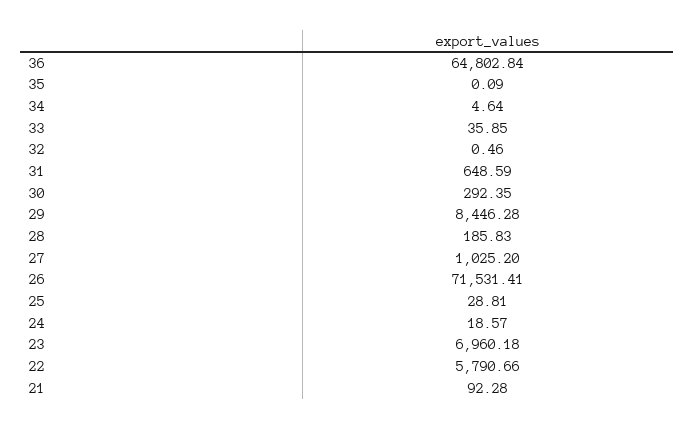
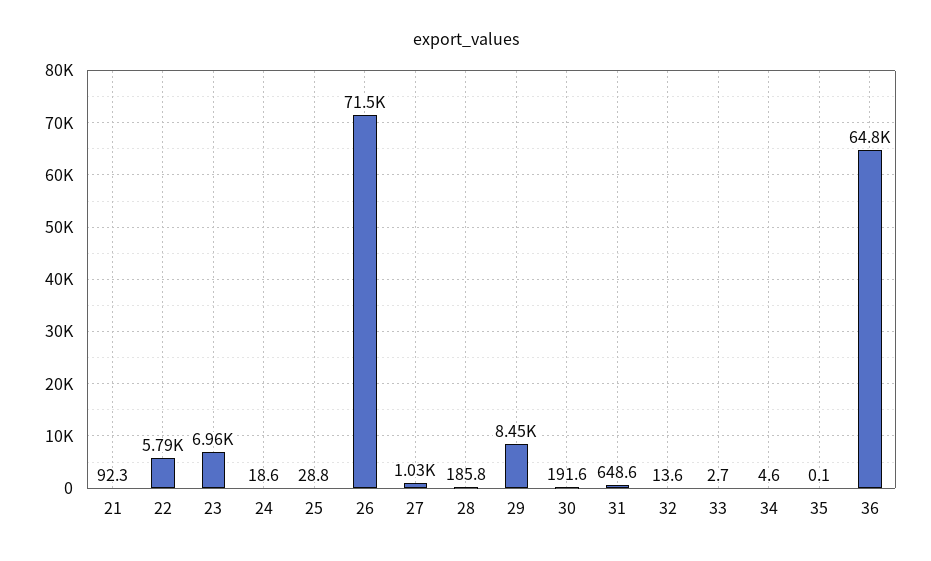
  {
    "36": 64802.84,
    "35": 0.09,
    "34": 4.64,
-   "33": 35.85,
+   "33": 2.7,
-   "32": 0.46,
+   "32": 13.6,
    "31": 648.59,
-   "30": 292.35,
+   "30": 191.6,
    "29": 8446.28,
    "28": 185.83,
    "27": 1025.2,
    "26": 71531.41,
    "25": 28.81,
    "24": 18.57,
    "23": 6960.18,
    "22": 5790.66,
    "21": 92.28
  }

